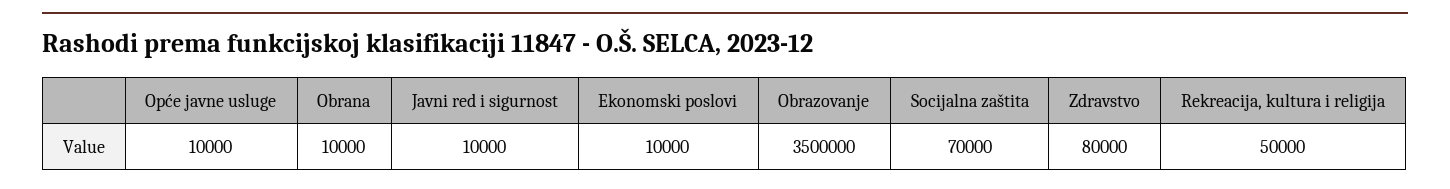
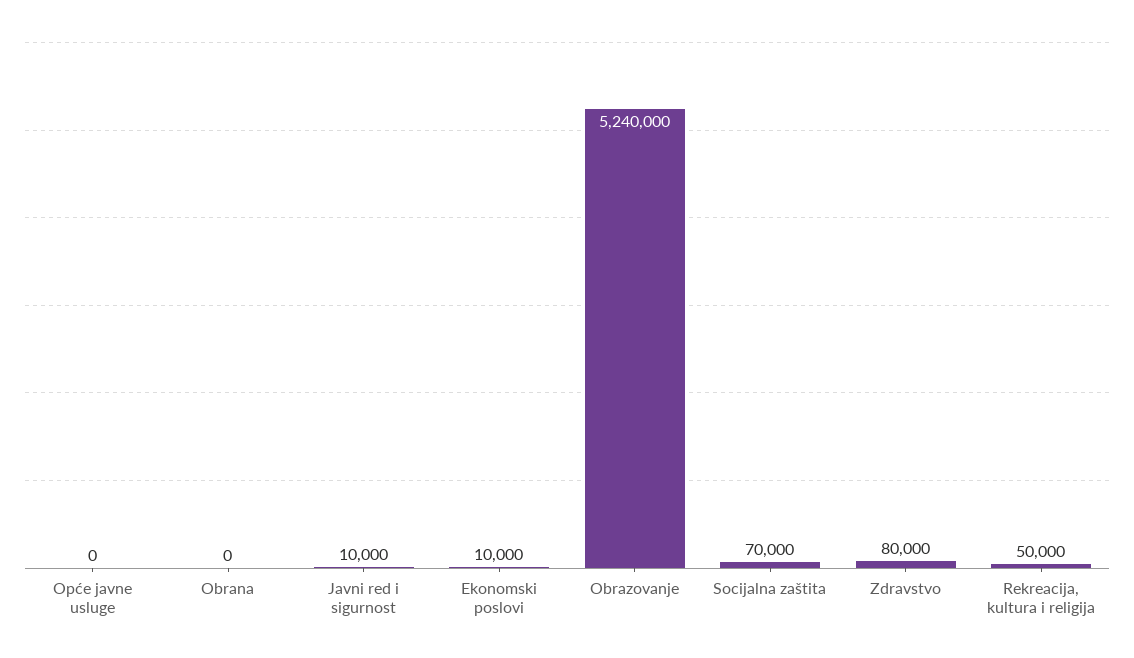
  {
-   "Opće javne usluge": 10000,
+   "Opće javne usluge": 0,
-   "Obrana": 10000,
+   "Obrana": 0,
    "Javni red i sigurnost": 10000,
    "Ekonomski poslovi": 10000,
-   "Obrazovanje": 3500000,
+   "Obrazovanje": 5240000,
    "Socijalna zaštita": 70000,
    "Zdravstvo": 80000,
    "Rekreacija, kultura i religija": 50000
  }

